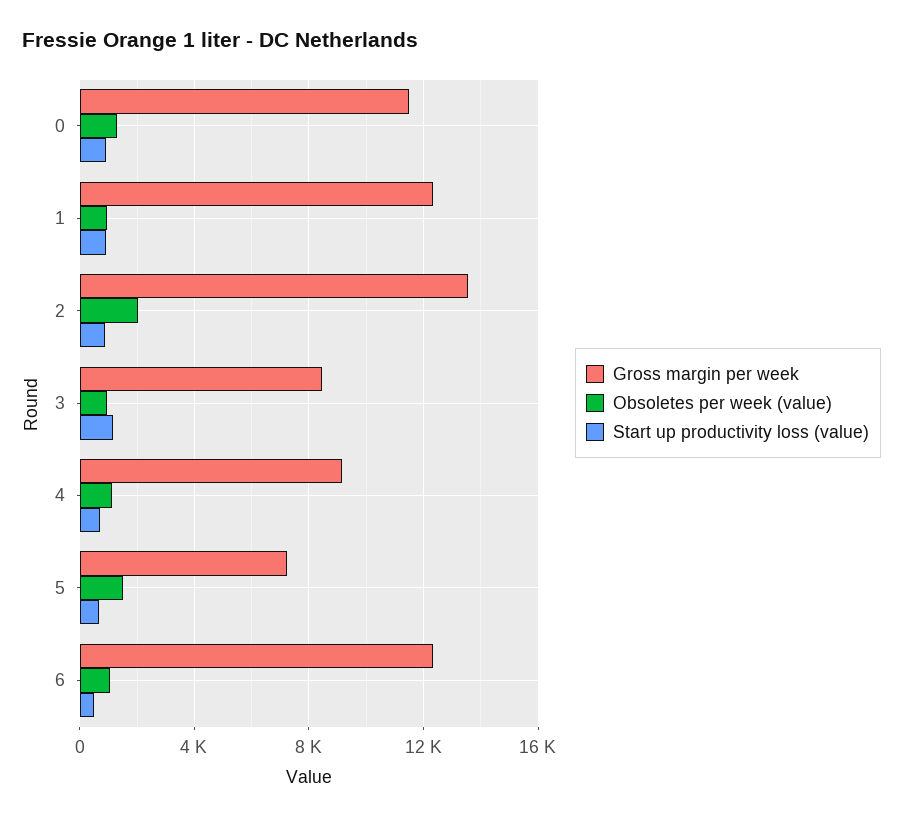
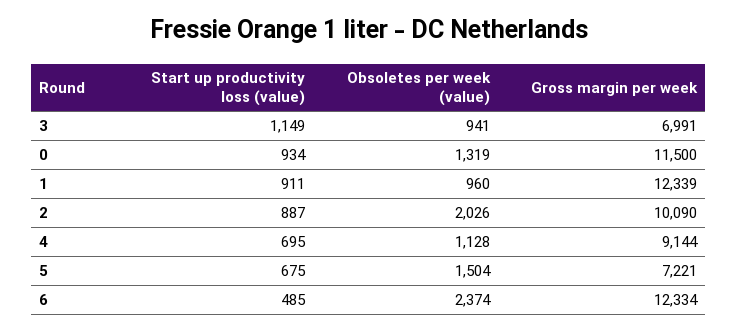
  {
    "Gross margin per week": {
      "0": 11500,
      "1": 12339,
-     "2": 13500,
+     "2": 10090,
-     "3": 8500,
+     "3": 6991,
      "4": 9144,
      "5": 7221,
      "6": 12334
    },
    "Obsoletes per week (value)": {
      "0": 1319,
      "1": 960,
      "2": 2026,
      "3": 941,
      "4": 1128,
      "5": 1504,
-     "6": 1000
+     "6": 2374
    },
    "Start up productivity loss (value)": {
      "0": 934,
      "1": 911,
      "2": 887,
      "3": 1149,
      "4": 695,
      "5": 675,
      "6": 485
    }
  }

